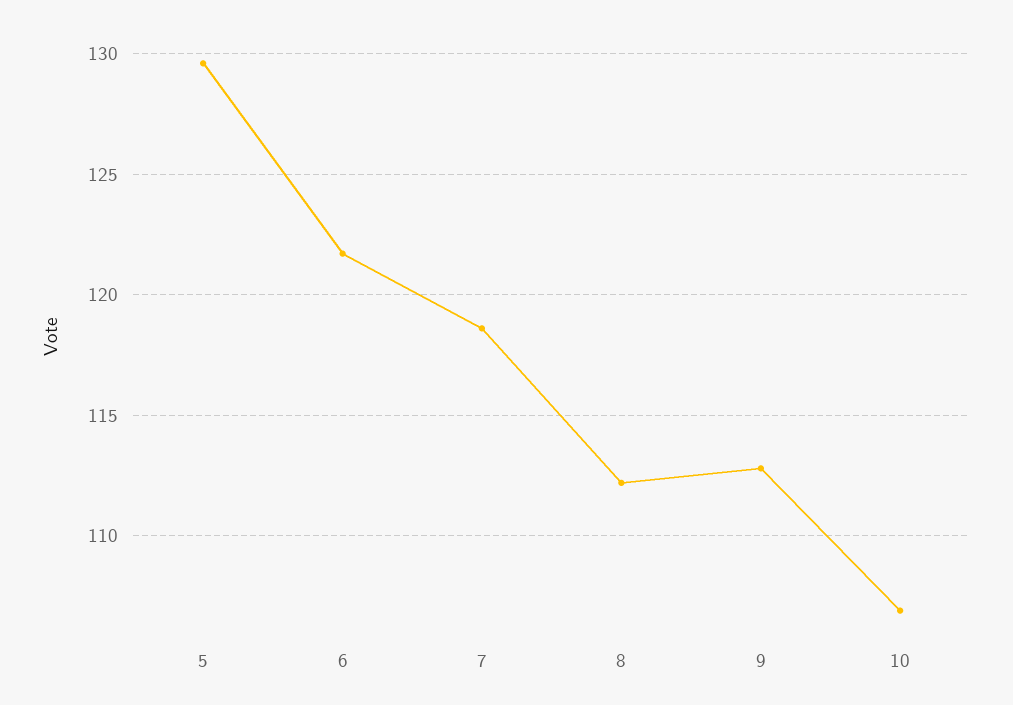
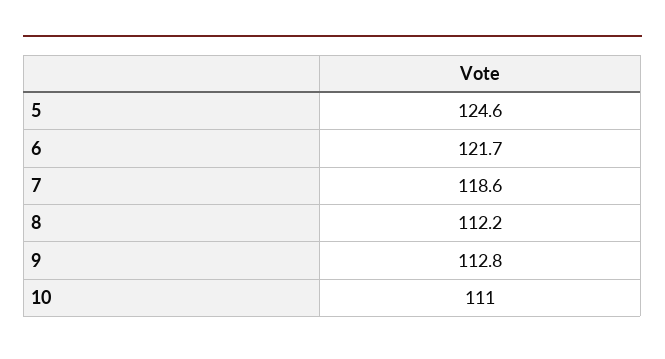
  {
-   "5": 129.5,
+   "5": 124.6,
    "6": 121.7,
    "7": 118.6,
    "8": 112.2,
    "9": 112.8,
-   "10": 107
+   "10": 111
  }

